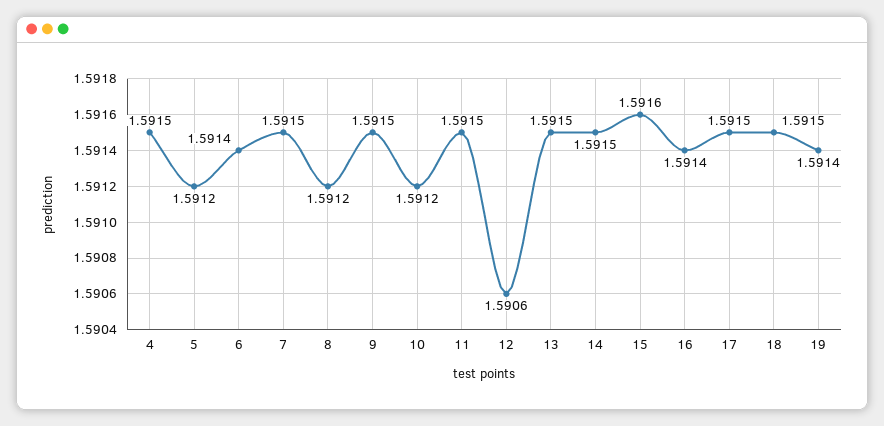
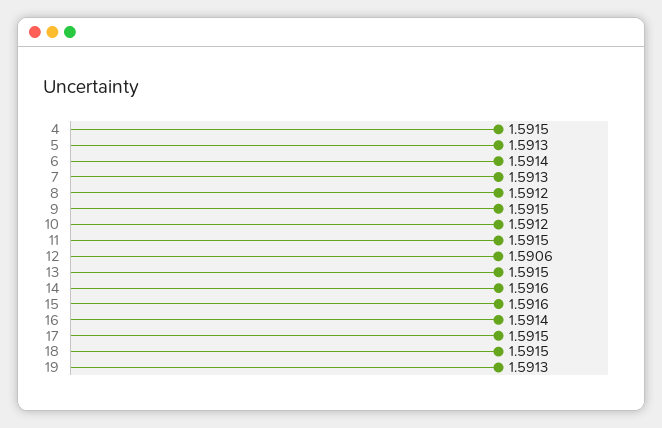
  {
    "4": 1.5915,
-   "5": 1.5912,
+   "5": 1.5913,
    "6": 1.5914,
-   "7": 1.5915,
+   "7": 1.5913,
    "8": 1.5912,
    "9": 1.5915,
    "10": 1.5912,
    "11": 1.5915,
    "12": 1.5906,
    "13": 1.5915,
-   "14": 1.5915,
+   "14": 1.5916,
    "15": 1.5916,
    "16": 1.5914,
    "17": 1.5915,
    "18": 1.5915,
-   "19": 1.5914
+   "19": 1.5913
  }

